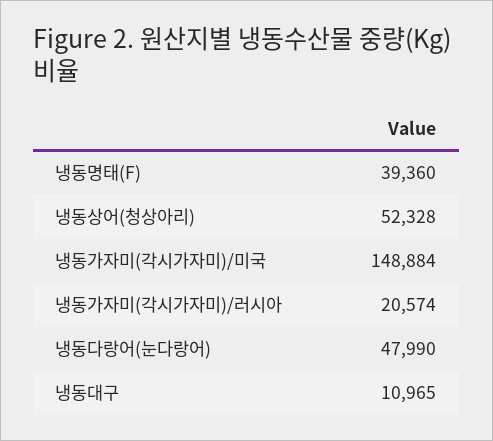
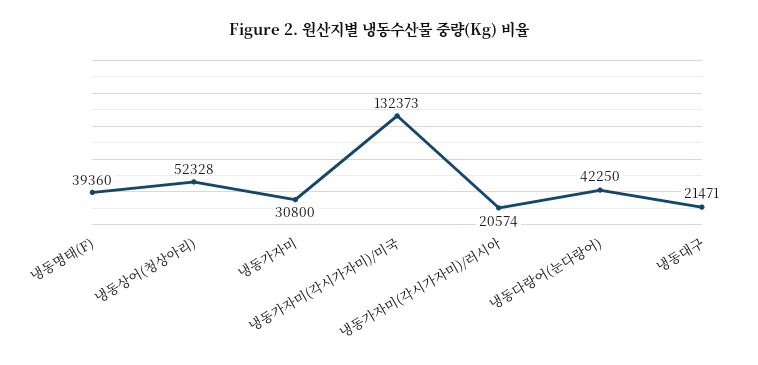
  {
    "냉동명태(F)": 39360,
    "냉동상어(청상아리)": 52328,
-   "냉동가자미(각시가자미)/미국": 148884,
+   "냉동가자미(각시가자미)/미국": 132373,
    "냉동가자미(각시가자미)/러시아": 20574,
-   "냉동다랑어(눈다랑어)": 47990,
+   "냉동다랑어(눈다랑어)": 42250,
-   "냉동대구": 10965
+   "냉동대구": 21471,
+   "냉동가자미": 30800
  }

